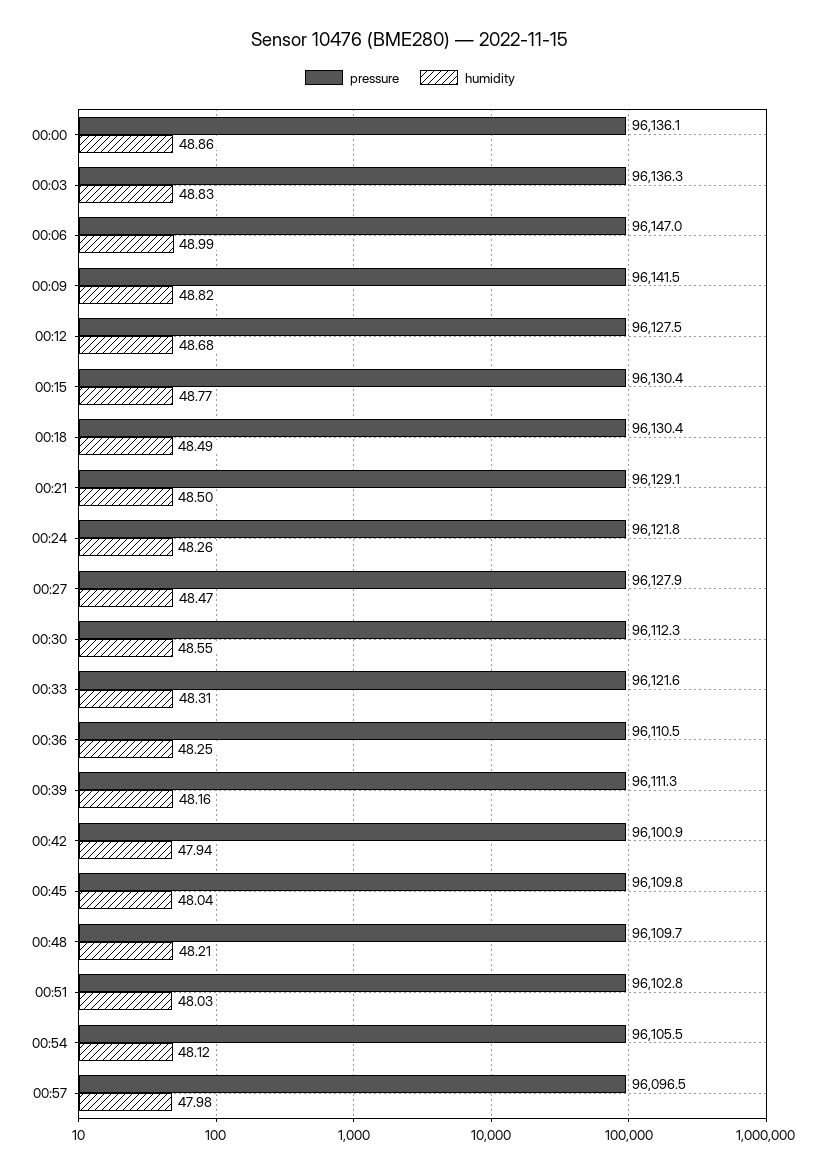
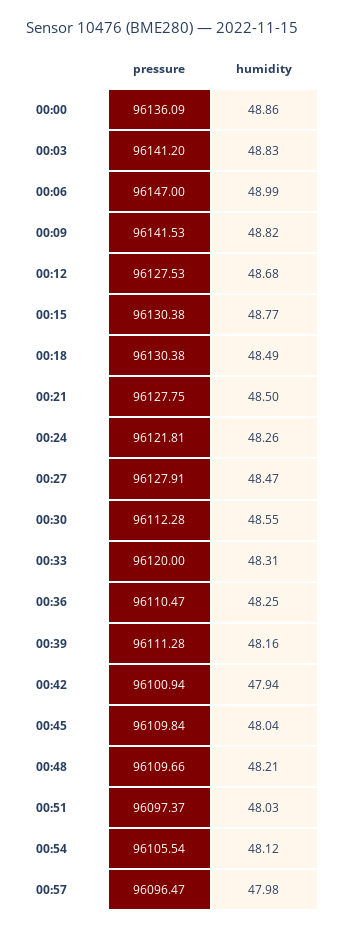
  {
    "pressure": {
      "00:00": 96136.09,
-     "00:03": 96136.3,
+     "00:03": 96141.2,
      "00:06": 96147,
      "00:09": 96141.53,
      "00:12": 96127.53,
      "00:15": 96130.38,
      "00:18": 96130.38,
-     "00:21": 96129.1,
+     "00:21": 96127.75,
      "00:24": 96121.81,
      "00:27": 96127.91,
      "00:30": 96112.28,
-     "00:33": 96121.6,
+     "00:33": 96120,
      "00:36": 96110.47,
      "00:39": 96111.28,
      "00:42": 96100.94,
      "00:45": 96109.84,
      "00:48": 96109.66,
-     "00:51": 96102.8,
+     "00:51": 96097.37,
      "00:54": 96105.54,
      "00:57": 96096.47
    },
    "humidity": {
      "00:00": 48.86,
      "00:03": 48.83,
      "00:06": 48.99,
      "00:09": 48.82,
      "00:12": 48.68,
      "00:15": 48.77,
      "00:18": 48.49,
      "00:21": 48.5,
      "00:24": 48.26,
      "00:27": 48.47,
      "00:30": 48.55,
      "00:33": 48.31,
      "00:36": 48.25,
      "00:39": 48.16,
      "00:42": 47.94,
      "00:45": 48.04,
      "00:48": 48.21,
      "00:51": 48.03,
      "00:54": 48.12,
      "00:57": 47.98
    }
  }

